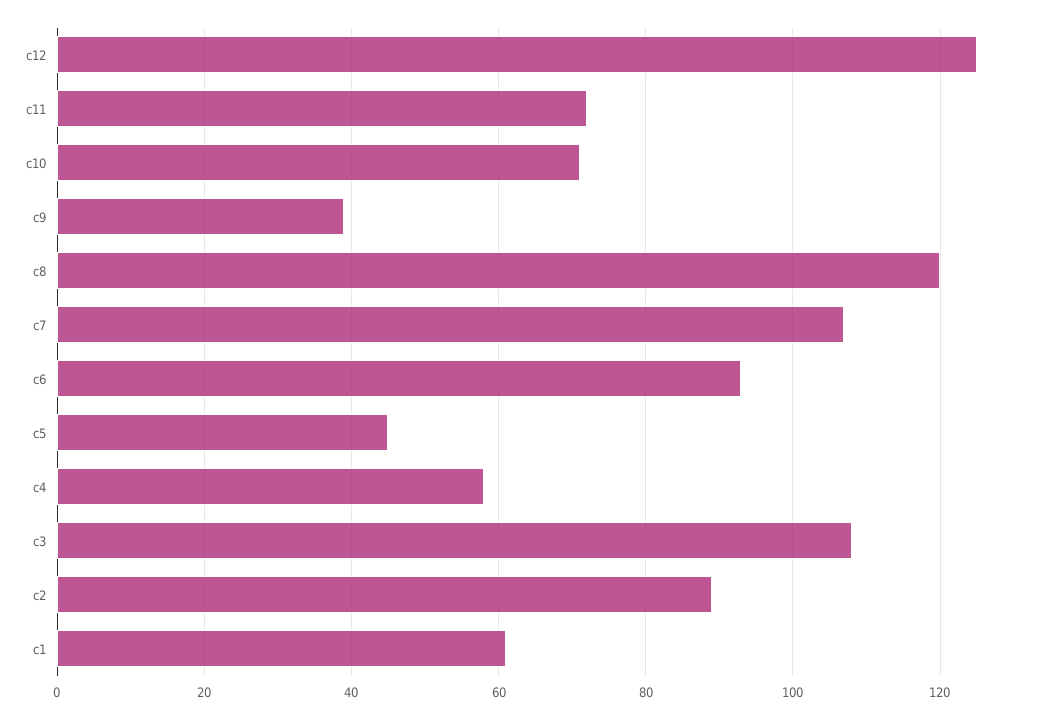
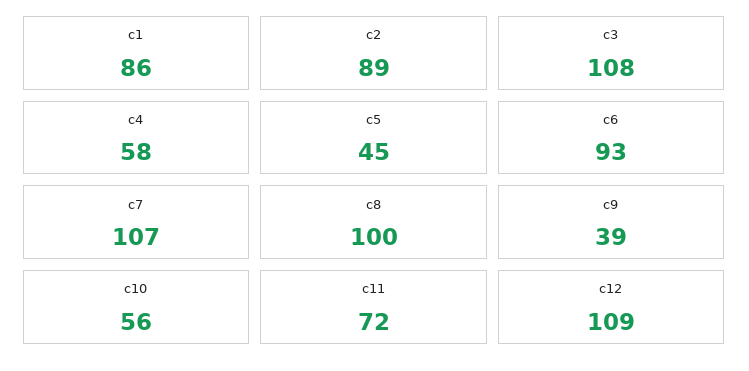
  {
-   "c12": 125,
+   "c12": 109,
    "c11": 72,
-   "c10": 70,
+   "c10": 56,
    "c9": 39,
-   "c8": 120,
+   "c8": 100,
    "c7": 107,
    "c6": 93,
    "c5": 45,
    "c4": 58,
    "c3": 108,
    "c2": 89,
-   "c1": 60
+   "c1": 86
  }

